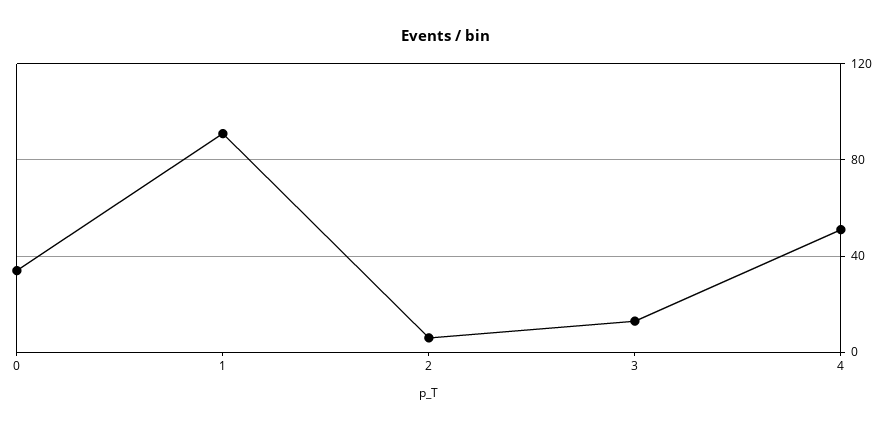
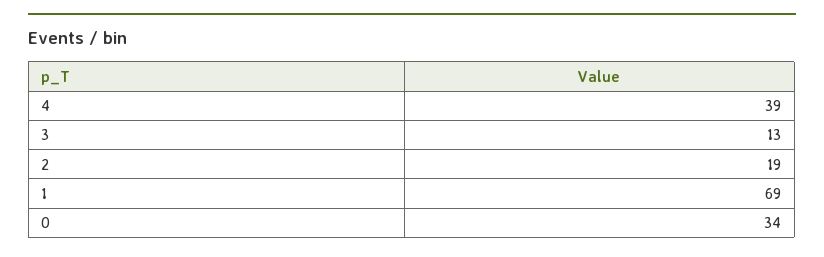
  {
    "0": 34,
-   "1": 90,
+   "1": 69,
-   "2": 5,
+   "2": 19,
    "3": 13,
-   "4": 50
+   "4": 39
  }

